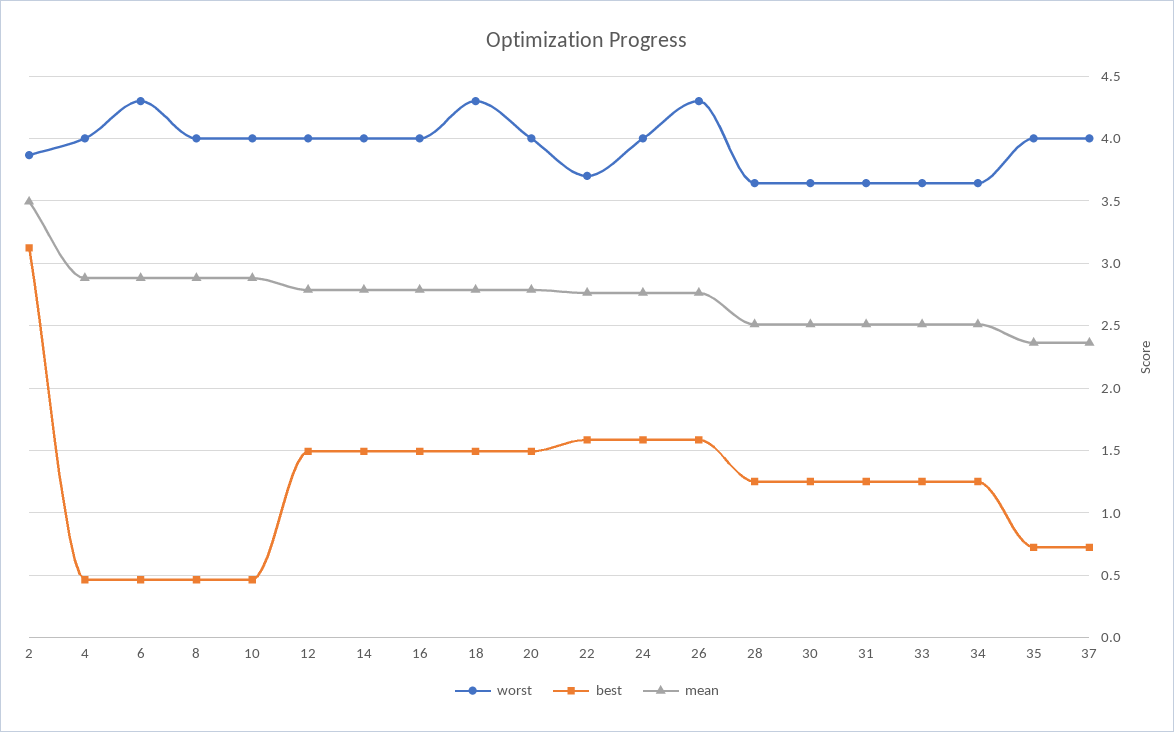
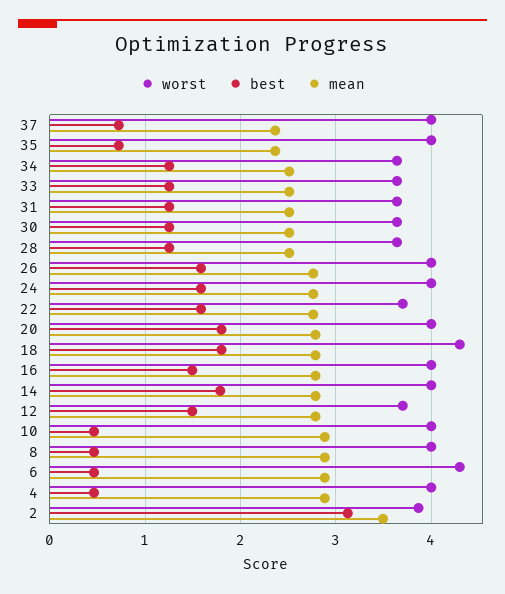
  {
    "worst": {
      "2": 3.85,
      "4": 4,
      "6": 4.3,
      "8": 4,
      "10": 4,
-     "12": 4,
+     "12": 3.7,
      "14": 4,
      "16": 4,
      "18": 4.3,
      "20": 4,
      "22": 3.7,
      "24": 4,
-     "26": 4.3,
+     "26": 4,
      "28": 3.65,
      "30": 3.65,
      "31": 3.65,
      "33": 3.65,
      "34": 3.65,
      "35": 4,
      "37": 4
    },
    "best": {
      "2": 3.1,
      "4": 0.45,
      "6": 0.45,
      "8": 0.45,
      "10": 0.45,
      "12": 1.5,
-     "14": 1.5,
+     "14": 1.8,
      "16": 1.5,
-     "18": 1.5,
+     "18": 1.8,
-     "20": 1.5,
+     "20": 1.8,
      "22": 1.6,
      "24": 1.6,
      "26": 1.6,
      "28": 1.25,
      "30": 1.25,
      "31": 1.25,
      "33": 1.25,
      "34": 1.25,
      "35": 0.7,
      "37": 0.7
    },
    "mean": {
      "2": 3.5,
      "4": 2.9,
      "6": 2.9,
      "8": 2.9,
      "10": 2.9,
      "12": 2.8,
      "14": 2.8,
      "16": 2.8,
      "18": 2.8,
      "20": 2.8,
      "22": 2.75,
      "24": 2.75,
      "26": 2.75,
      "28": 2.5,
      "30": 2.5,
      "31": 2.5,
      "33": 2.5,
      "34": 2.5,
      "35": 2.35,
      "37": 2.35
    }
  }

